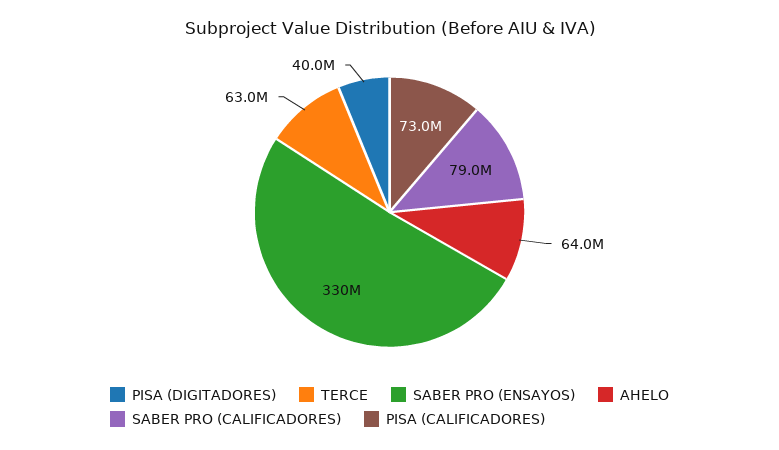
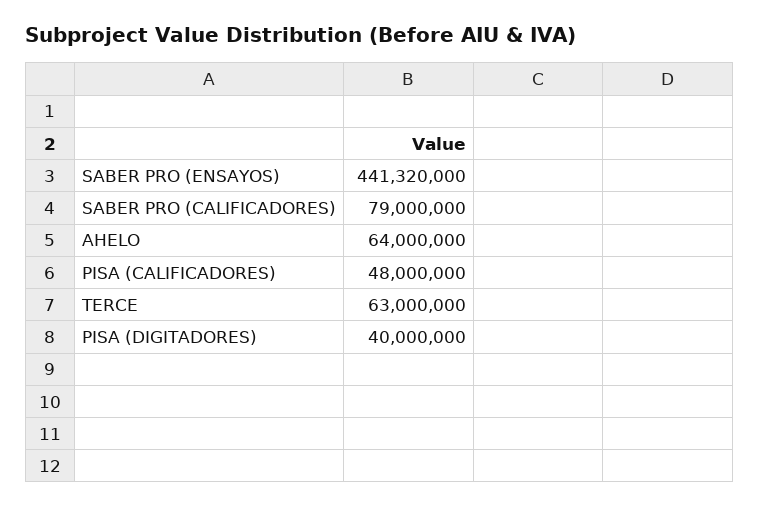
  {
    "PISA (DIGITADORES)": 40000000,
    "TERCE": 63000000,
-   "SABER PRO (ENSAYOS)": 330000000,
+   "SABER PRO (ENSAYOS)": 441320000,
    "AHELO": 64000000,
    "SABER PRO (CALIFICADORES)": 79000000,
-   "PISA (CALIFICADORES)": 73000000
+   "PISA (CALIFICADORES)": 48000000
  }

